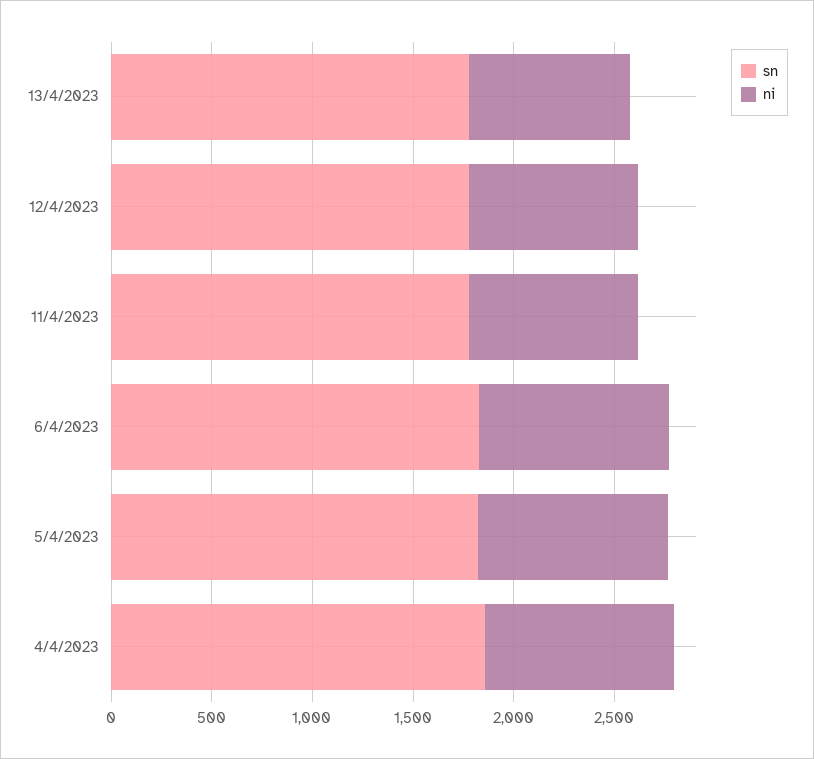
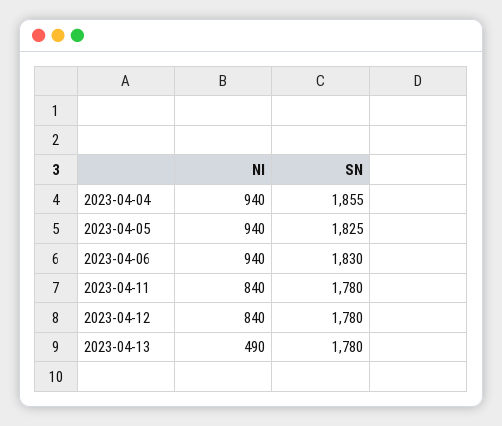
  {
    "sn": {
      "13/4/2023": 1780,
      "12/4/2023": 1780,
      "11/4/2023": 1780,
      "6/4/2023": 1830,
      "5/4/2023": 1825,
      "4/4/2023": 1855
    },
    "ni": {
-     "13/4/2023": 800,
+     "13/4/2023": 490,
      "12/4/2023": 840,
      "11/4/2023": 840,
      "6/4/2023": 940,
      "5/4/2023": 940,
      "4/4/2023": 940
    }
  }

